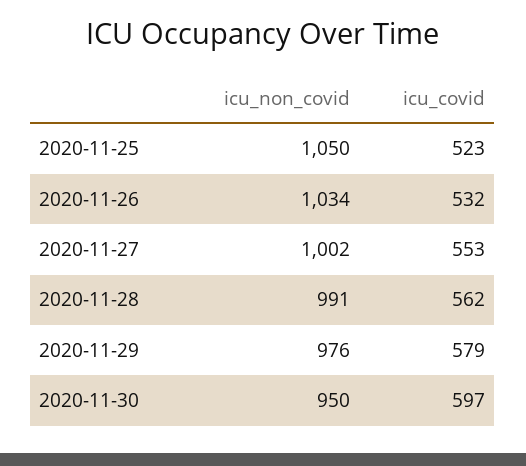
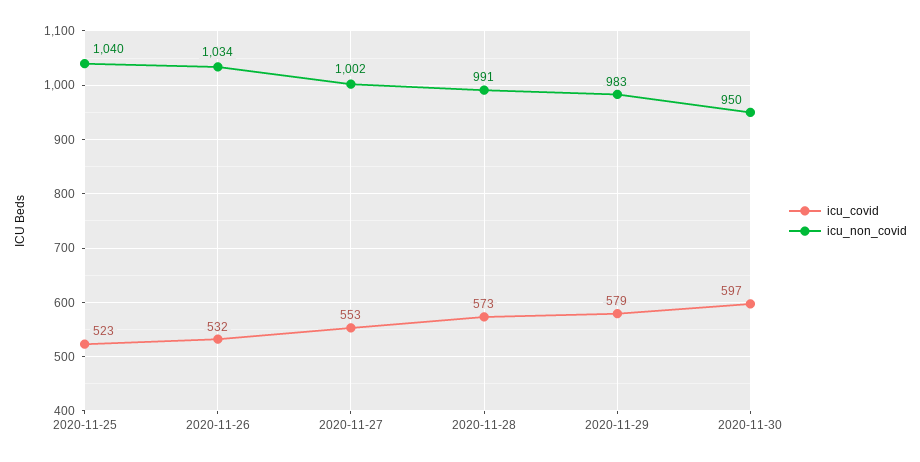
  {
    "icu_non_covid": {
-     "2020-11-25": 1050,
+     "2020-11-25": 1040,
      "2020-11-26": 1034,
      "2020-11-27": 1002,
      "2020-11-28": 991,
-     "2020-11-29": 976,
+     "2020-11-29": 983,
      "2020-11-30": 950
    },
    "icu_covid": {
      "2020-11-25": 523,
      "2020-11-26": 532,
      "2020-11-27": 553,
-     "2020-11-28": 562,
+     "2020-11-28": 573,
      "2020-11-29": 579,
      "2020-11-30": 597
    }
  }

